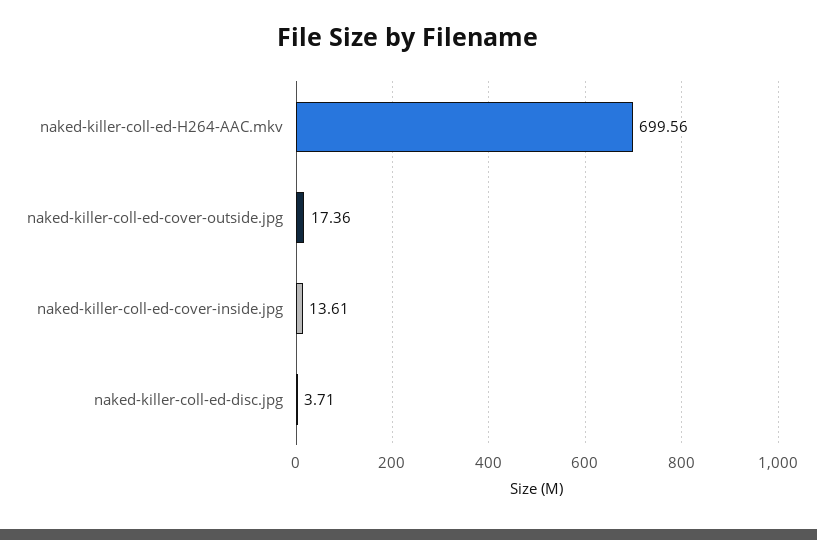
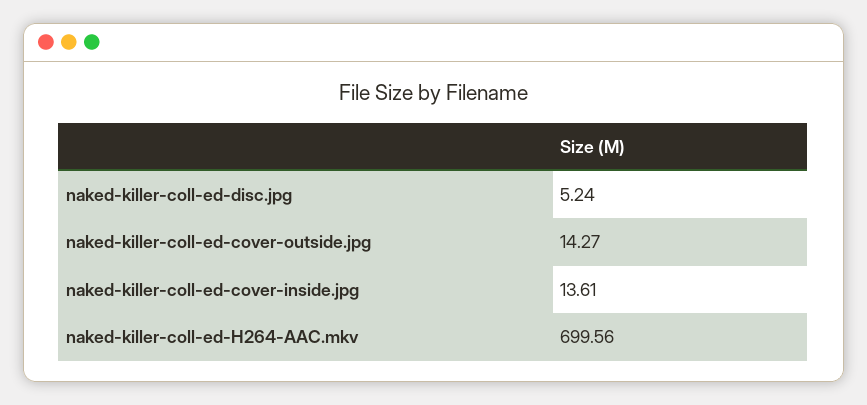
  {
    "naked-killer-coll-ed-H264-AAC.mkv": 699.56,
-   "naked-killer-coll-ed-cover-outside.jpg": 17.36,
+   "naked-killer-coll-ed-cover-outside.jpg": 14.27,
    "naked-killer-coll-ed-cover-inside.jpg": 13.61,
-   "naked-killer-coll-ed-disc.jpg": 3.71
+   "naked-killer-coll-ed-disc.jpg": 5.24
  }

